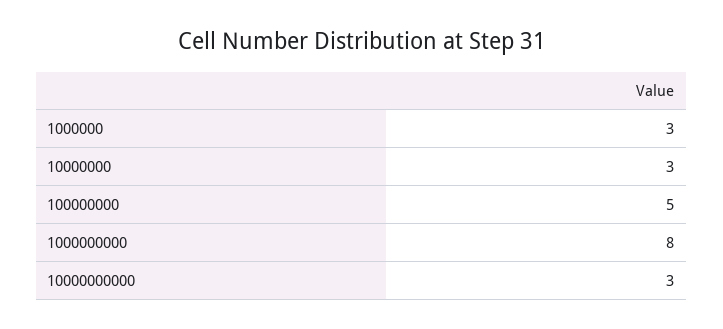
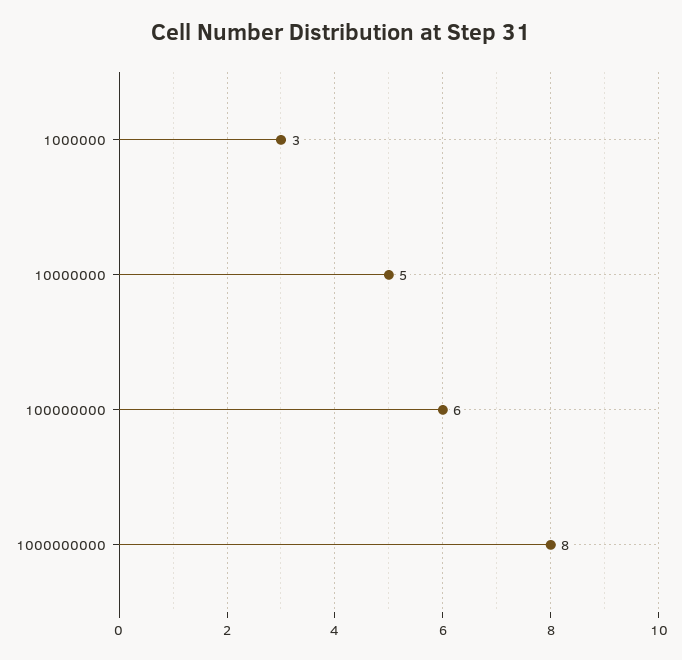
  {
    "1000000": 3,
-   "10000000": 3,
+   "10000000": 5,
-   "100000000": 5,
+   "100000000": 6,
-   "1000000000": 8,
+   "1000000000": 8
-   "10000000000": 3
  }

